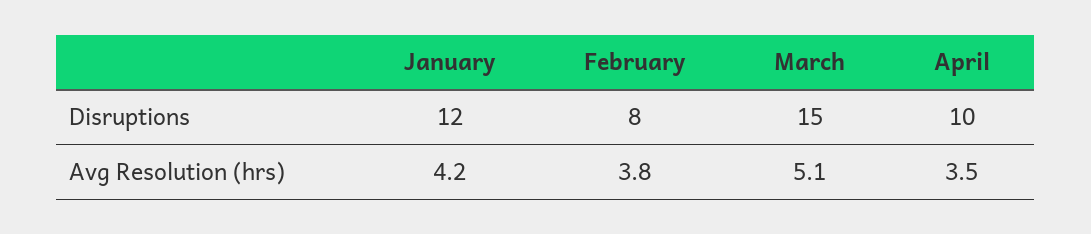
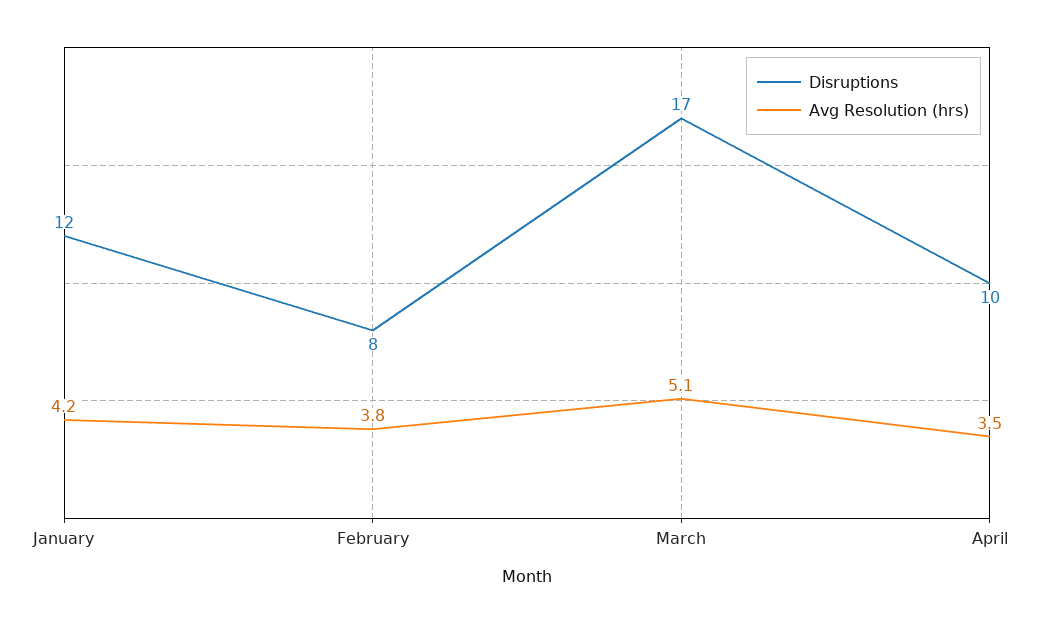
  {
    "Disruptions": {
      "January": 12,
      "February": 8,
-     "March": 15,
+     "March": 17,
      "April": 10
    },
    "Avg Resolution (hrs)": {
      "January": 4.2,
      "February": 3.8,
      "March": 5.1,
      "April": 3.5
    }
  }

